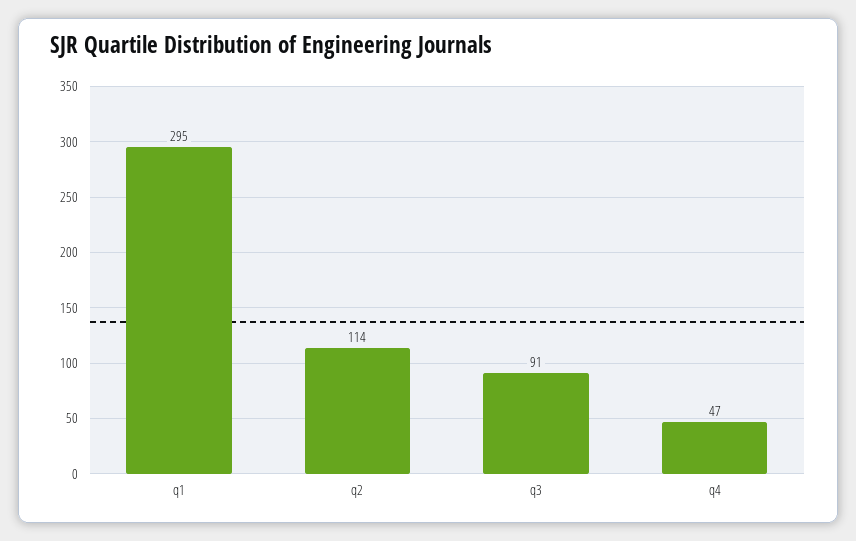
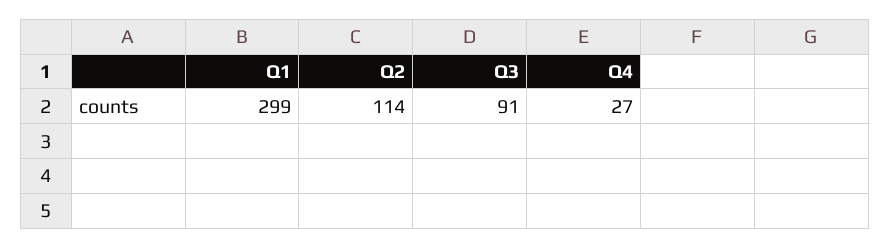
  {
-   "q1": 295,
+   "q1": 299,
    "q2": 114,
    "q3": 91,
-   "q4": 47
+   "q4": 27
  }

